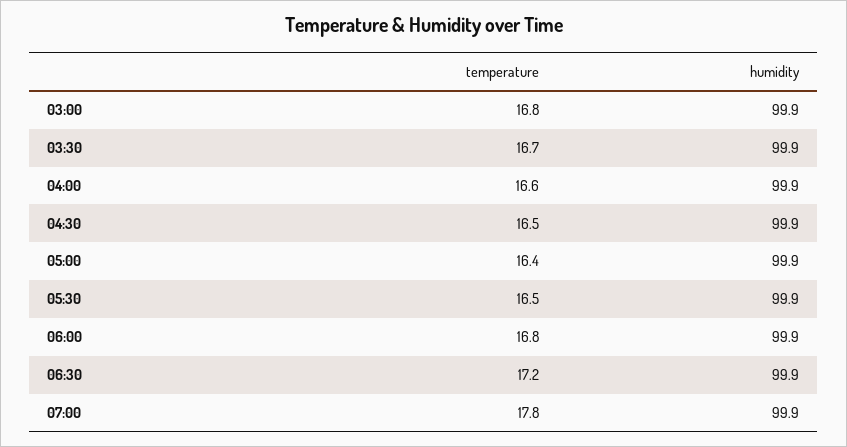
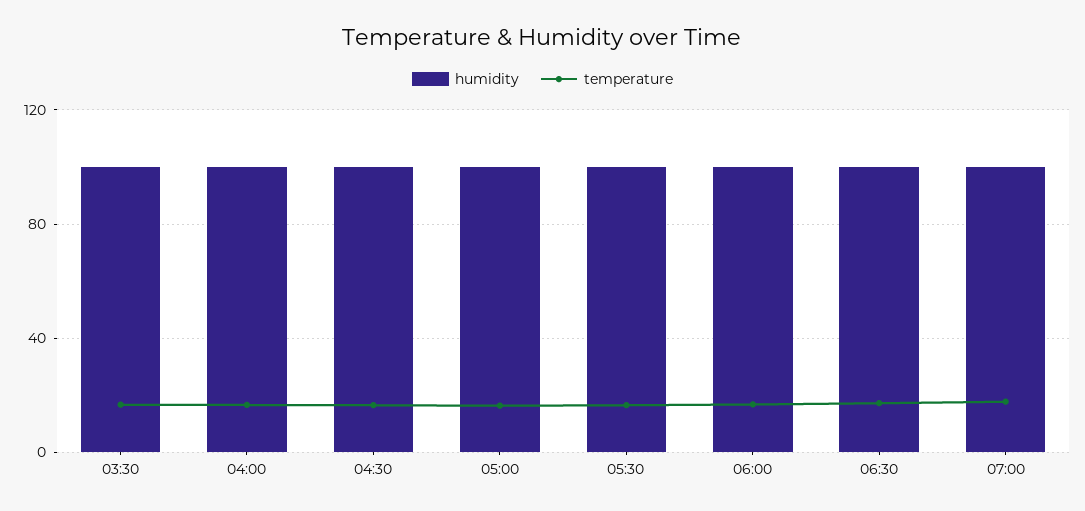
  {
    "temperature": {
-     "03:00": 16.8,
      "03:30": 16.7,
      "04:00": 16.6,
      "04:30": 16.5,
      "05:00": 16.4,
      "05:30": 16.5,
      "06:00": 16.8,
      "06:30": 17.2,
      "07:00": 17.8
    },
    "humidity": {
-     "03:00": 99.9,
      "03:30": 99.9,
      "04:00": 99.9,
      "04:30": 99.9,
      "05:00": 99.9,
      "05:30": 99.9,
      "06:00": 99.9,
      "06:30": 99.9,
      "07:00": 99.9
    }
  }

